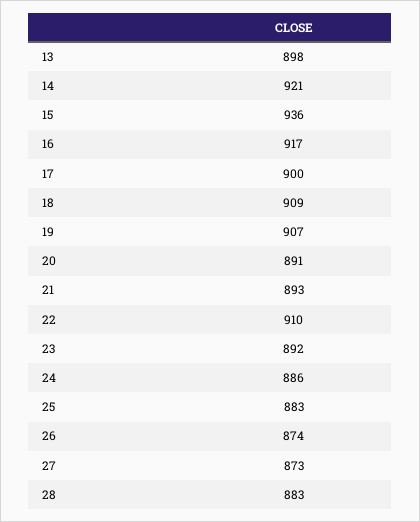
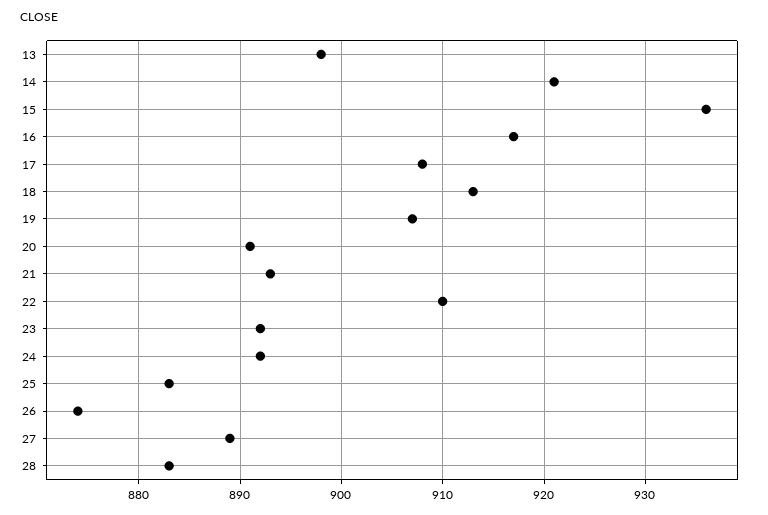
  {
    "13": 898,
    "14": 921,
    "15": 936,
    "16": 917,
-   "17": 900,
+   "17": 908,
-   "18": 909,
+   "18": 913,
    "19": 907,
    "20": 891,
    "21": 893,
    "22": 910,
    "23": 892,
-   "24": 886,
+   "24": 892,
    "25": 883,
    "26": 874,
-   "27": 873,
+   "27": 889,
    "28": 883
  }

